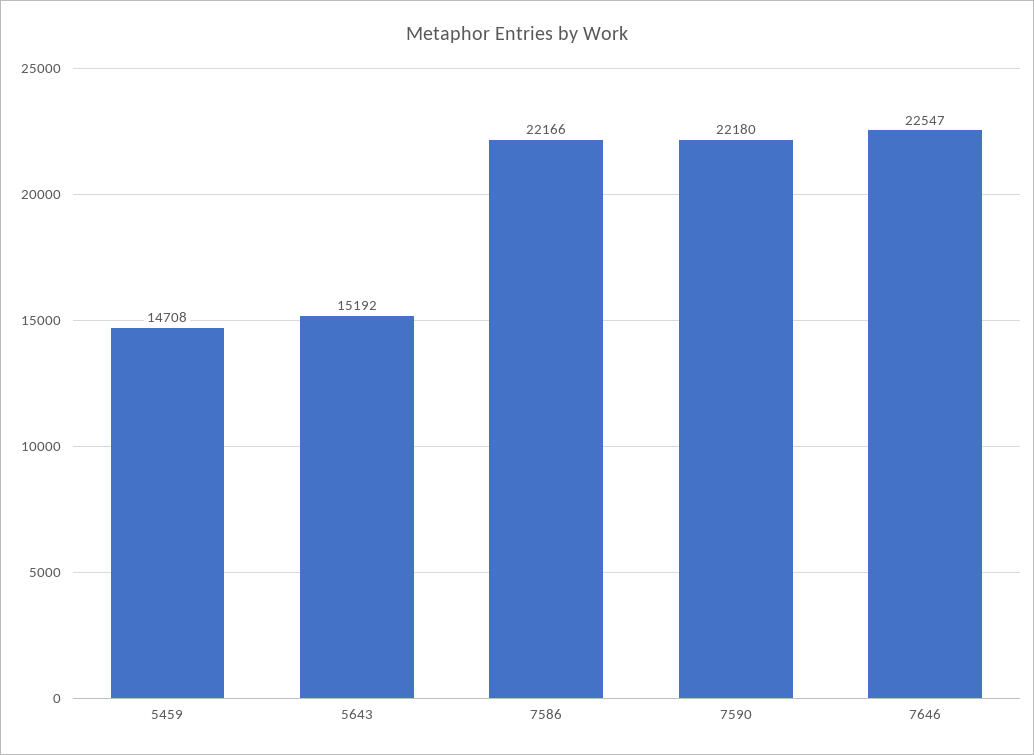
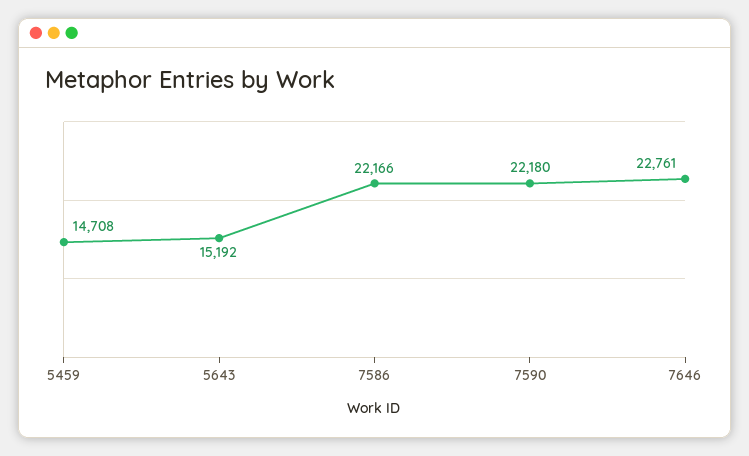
  {
    "5459": 14708,
    "5643": 15192,
    "7586": 22166,
    "7590": 22180,
-   "7646": 22547
+   "7646": 22761
  }

